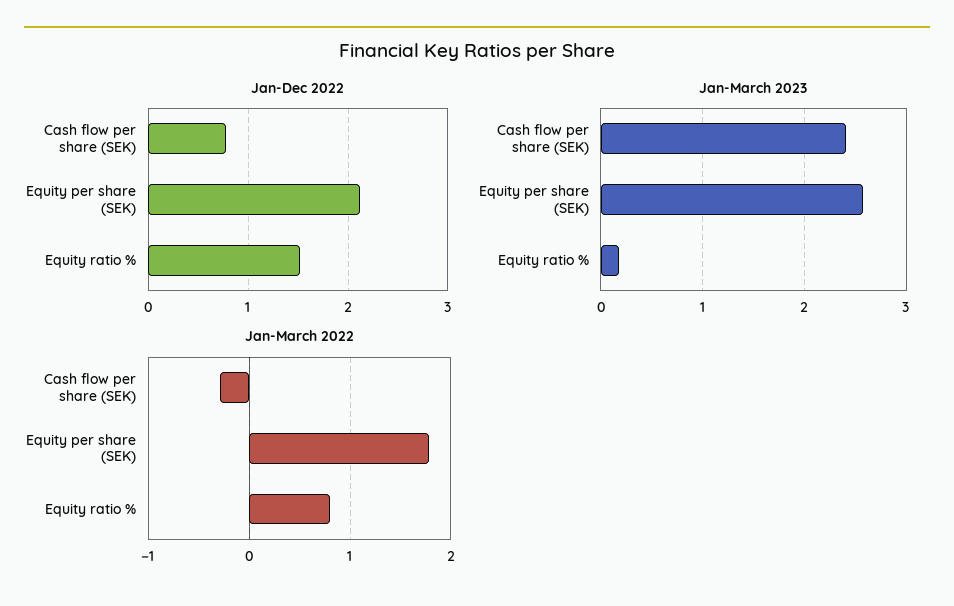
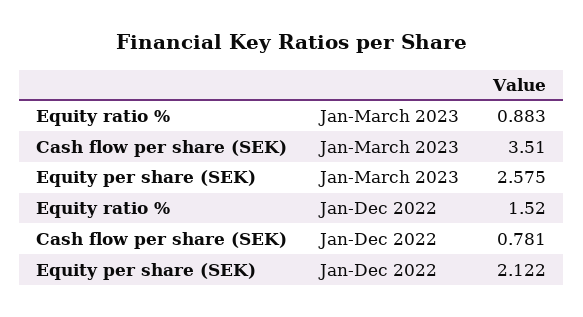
  {
    "Jan-Dec 2022": {
      "Cash flow per share (SEK)": 0.781,
      "Equity per share (SEK)": 2.122,
      "Equity ratio %": 1.52
    },
    "Jan-March 2023": {
-     "Cash flow per share (SEK)": 2.4,
+     "Cash flow per share (SEK)": 3.51,
      "Equity per share (SEK)": 2.575,
-     "Equity ratio %": 0.2
+     "Equity ratio %": 0.883
-   },
+   }
-   "Jan-March 2022": {
-     "Cash flow per share (SEK)": -0.3,
-     "Equity per share (SEK)": 1.8,
-     "Equity ratio %": 0.8
-   }
  }

